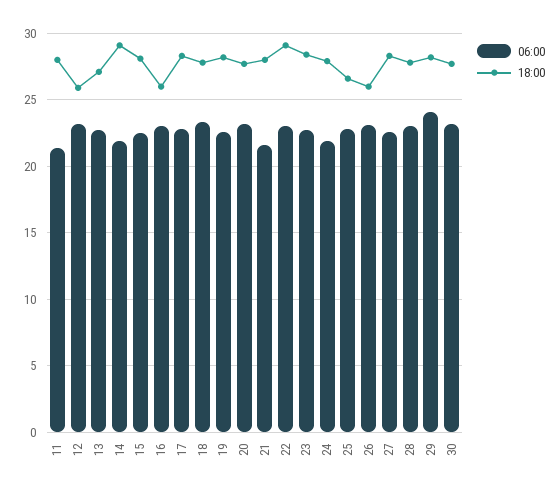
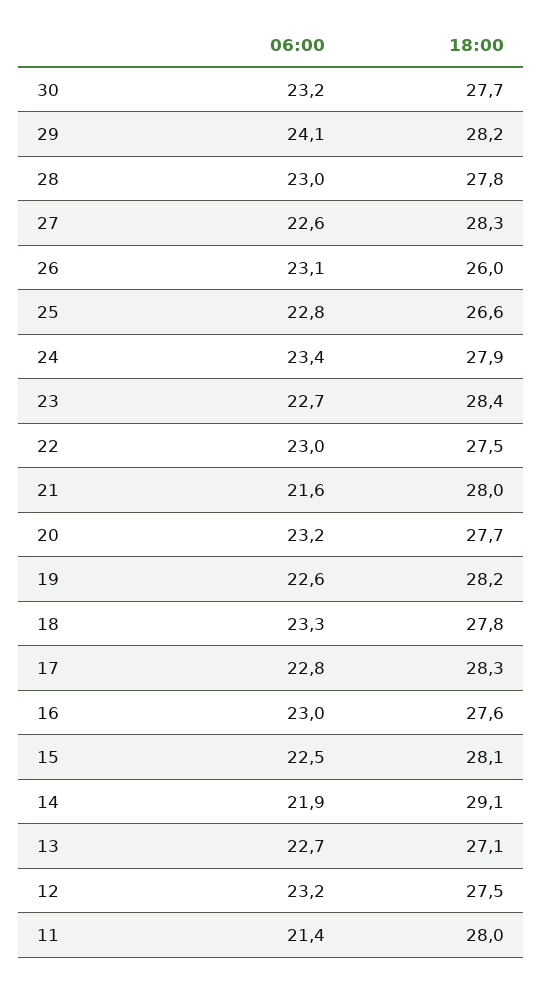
  {
    "06:00": {
      "11": 21.4,
      "12": 23.2,
      "13": 22.7,
      "14": 21.9,
      "15": 22.5,
      "16": 23,
      "17": 22.8,
      "18": 23.3,
      "19": 22.6,
      "20": 23.2,
      "21": 21.6,
      "22": 23,
      "23": 22.7,
-     "24": 22,
+     "24": 23.4,
      "25": 22.8,
      "26": 23.1,
      "27": 22.6,
      "28": 23,
      "29": 24.1,
      "30": 23.2
    },
    "18:00": {
      "11": 28,
-     "12": 26,
+     "12": 27.5,
      "13": 27.1,
      "14": 29.1,
      "15": 28.1,
-     "16": 26,
+     "16": 27.6,
      "17": 28.3,
      "18": 27.8,
      "19": 28.2,
      "20": 27.7,
      "21": 28,
-     "22": 29,
+     "22": 27.5,
      "23": 28.4,
      "24": 27.9,
      "25": 26.6,
      "26": 26,
      "27": 28.3,
      "28": 27.8,
      "29": 28.2,
      "30": 27.7
    }
  }

